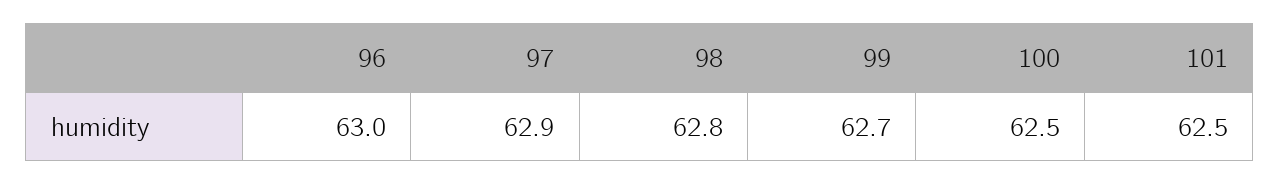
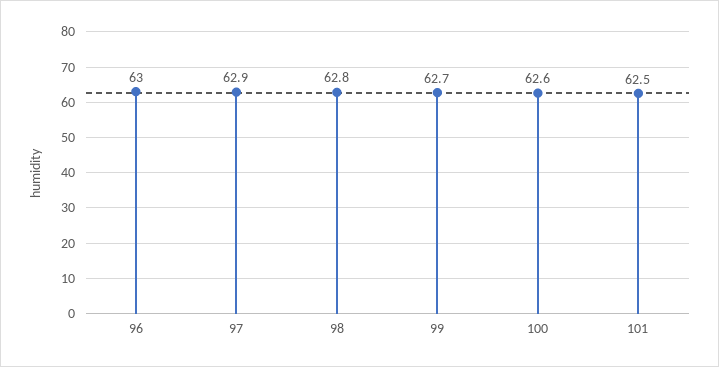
  {
    "96": 63,
    "97": 62.9,
    "98": 62.8,
    "99": 62.7,
-   "100": 62.5,
+   "100": 62.6,
    "101": 62.5
  }

